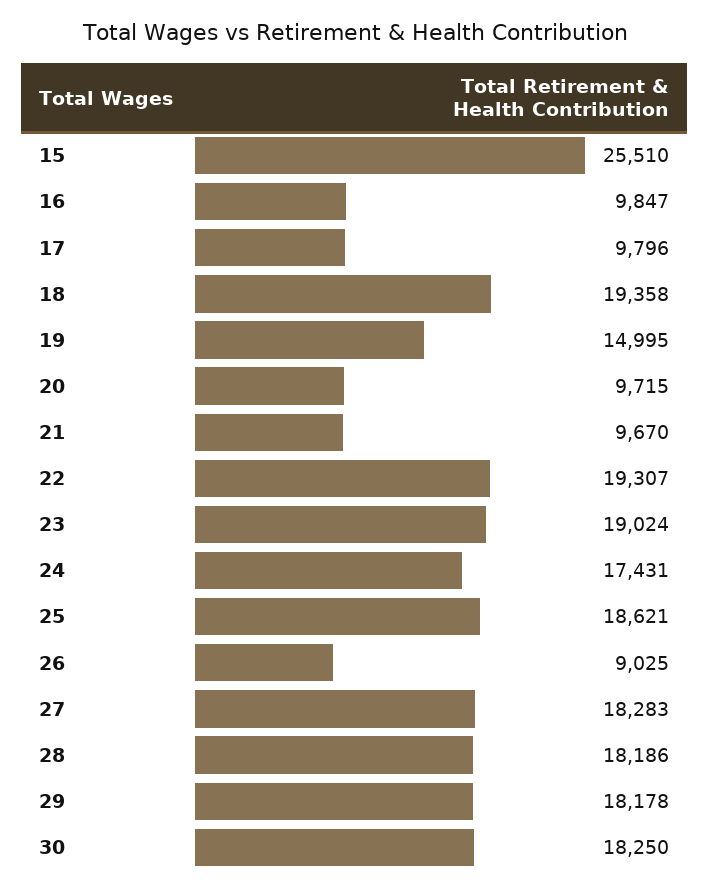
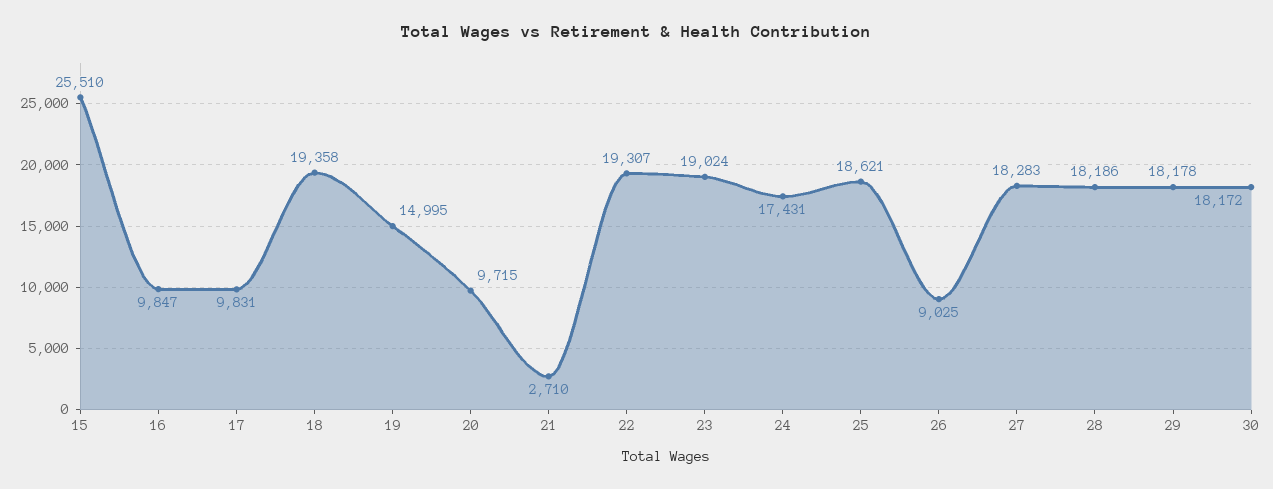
  {
    "15": 25510,
    "16": 9847,
-   "17": 9796,
+   "17": 9831,
    "18": 19358,
    "19": 14995,
    "20": 9715,
-   "21": 9670,
+   "21": 2710,
    "22": 19307,
    "23": 19024,
    "24": 17431,
    "25": 18621,
    "26": 9025,
    "27": 18283,
    "28": 18186,
    "29": 18178,
-   "30": 18250
+   "30": 18172
  }

